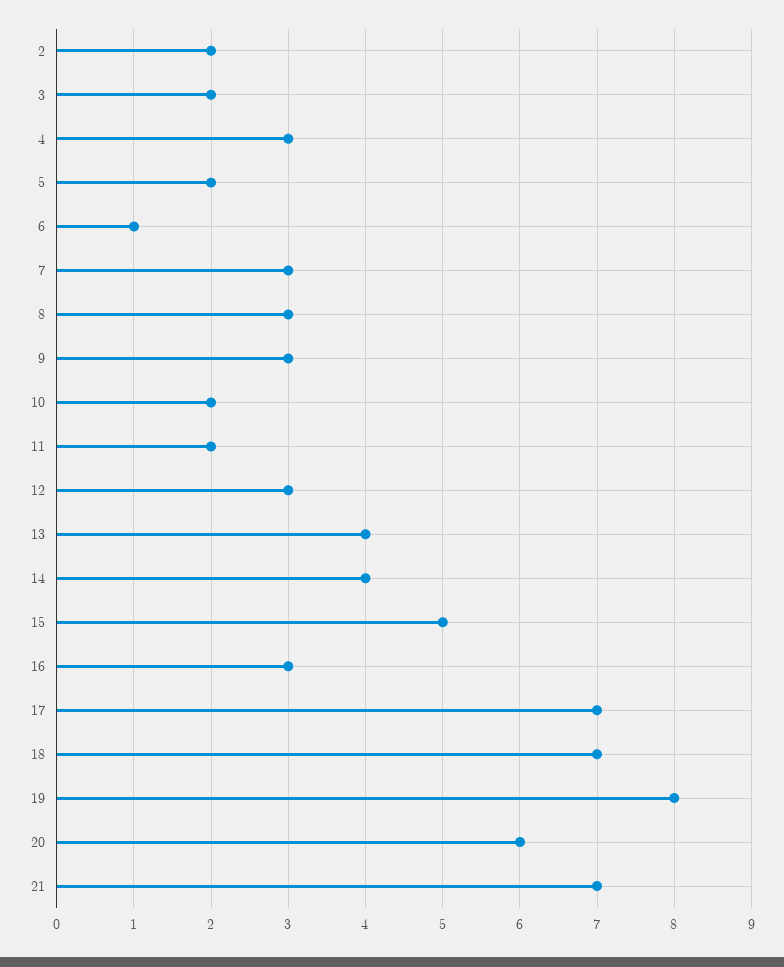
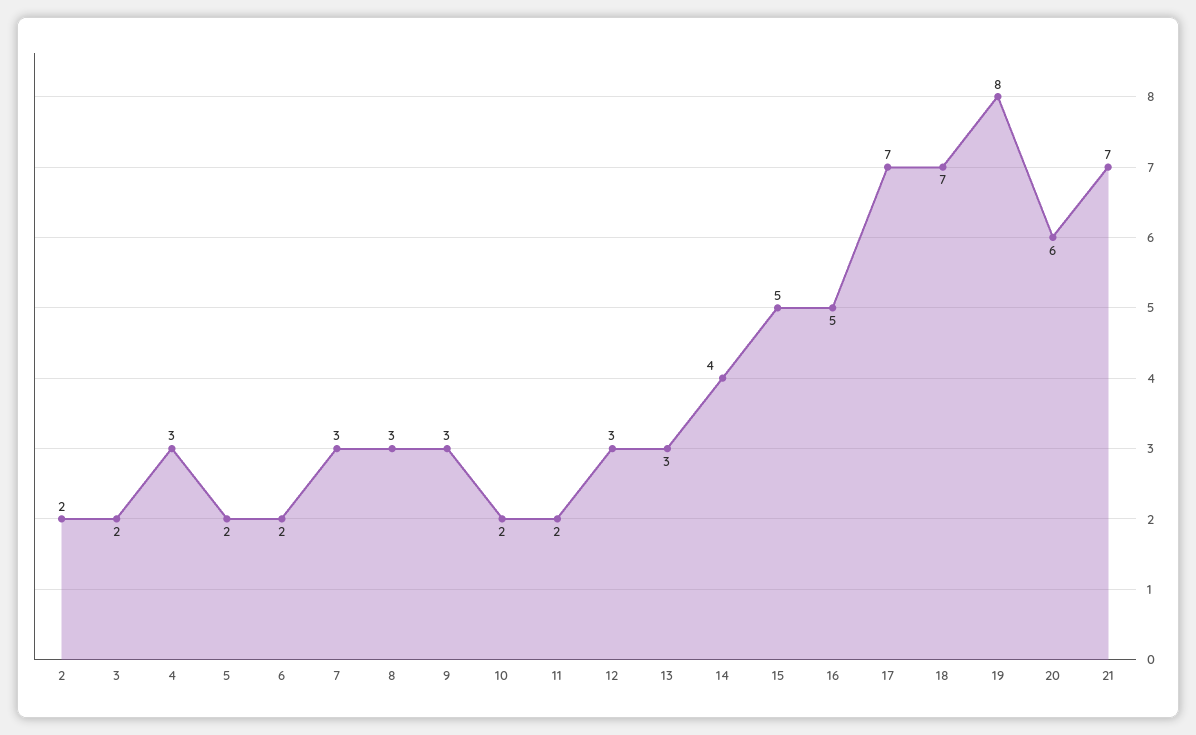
  {
    "2": 2,
    "3": 2,
    "4": 3,
    "5": 2,
-   "6": 1,
+   "6": 2,
    "7": 3,
    "8": 3,
    "9": 3,
    "10": 2,
    "11": 2,
    "12": 3,
-   "13": 4,
+   "13": 3,
    "14": 4,
    "15": 5,
-   "16": 3,
+   "16": 5,
    "17": 7,
    "18": 7,
    "19": 8,
    "20": 6,
    "21": 7
  }

